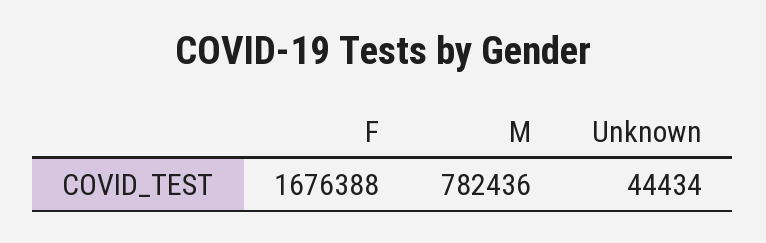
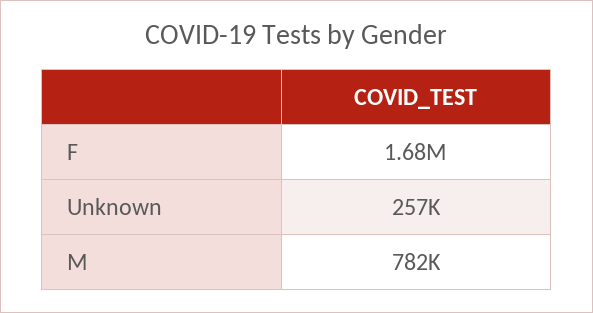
  {
    "F": 1676388,
    "M": 782436,
-   "Unknown": 44434
+   "Unknown": 257000
  }

